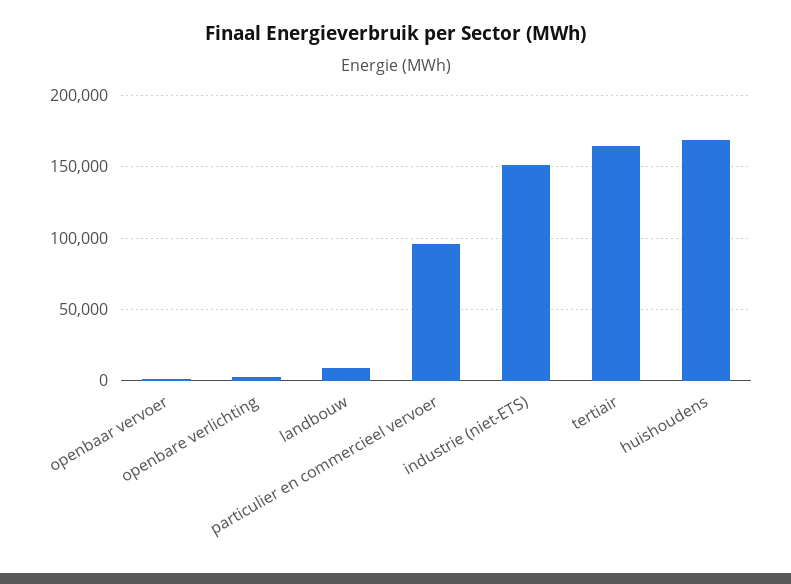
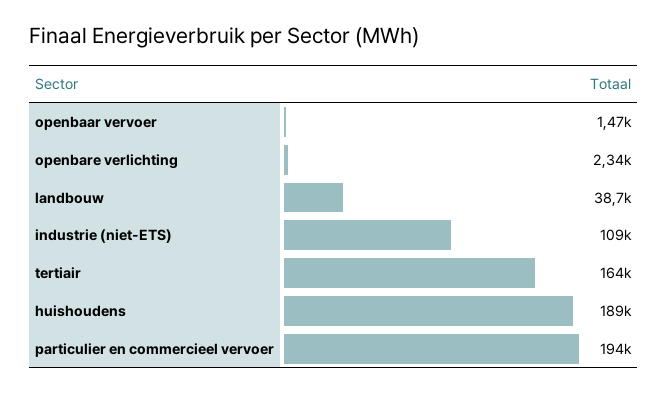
  {
    "openbaar vervoer": 1470,
    "openbare verlichting": 2340,
-   "landbouw": 10000,
+   "landbouw": 38700,
-   "particulier en commercieel vervoer": 95000,
+   "particulier en commercieel vervoer": 194000,
-   "industrie (niet-ETS)": 150000,
+   "industrie (niet-ETS)": 109000,
    "tertiair": 164000,
-   "huishoudens": 170000
+   "huishoudens": 189000
  }

